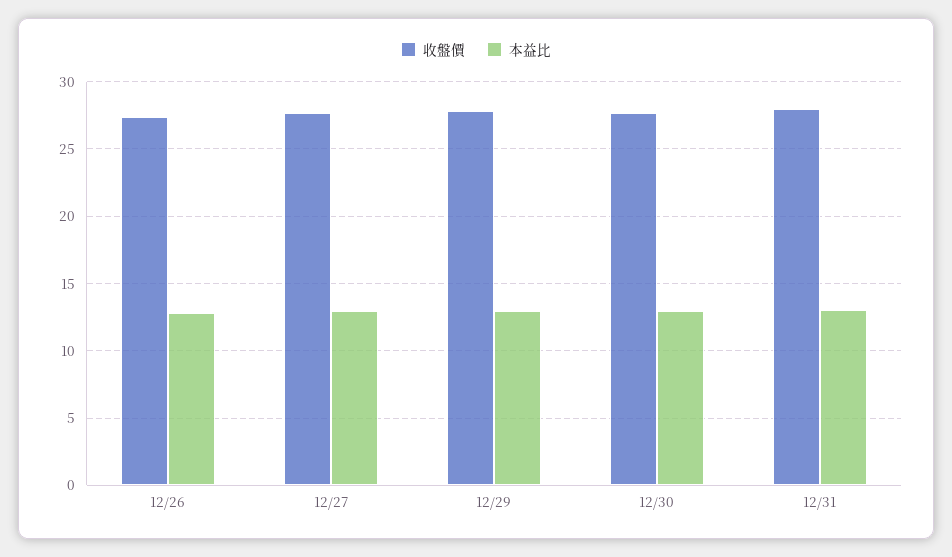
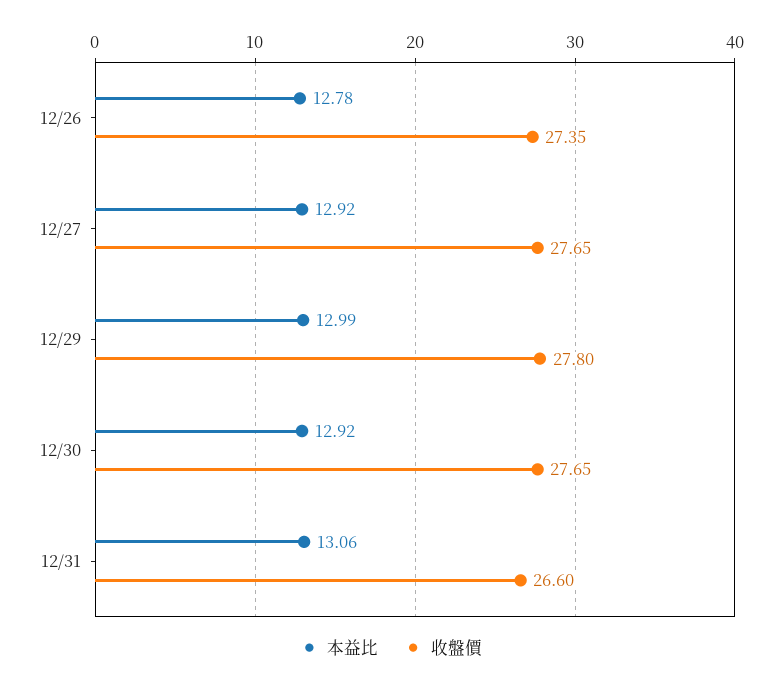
  {
    "收盤價": {
      "12/26": 27.35,
      "12/27": 27.65,
      "12/29": 27.8,
      "12/30": 27.65,
-     "12/31": 28
+     "12/31": 26.6
    },
    "本益比": {
      "12/26": 12.78,
      "12/27": 12.92,
      "12/29": 12.99,
      "12/30": 12.92,
      "12/31": 13.06
    }
  }

